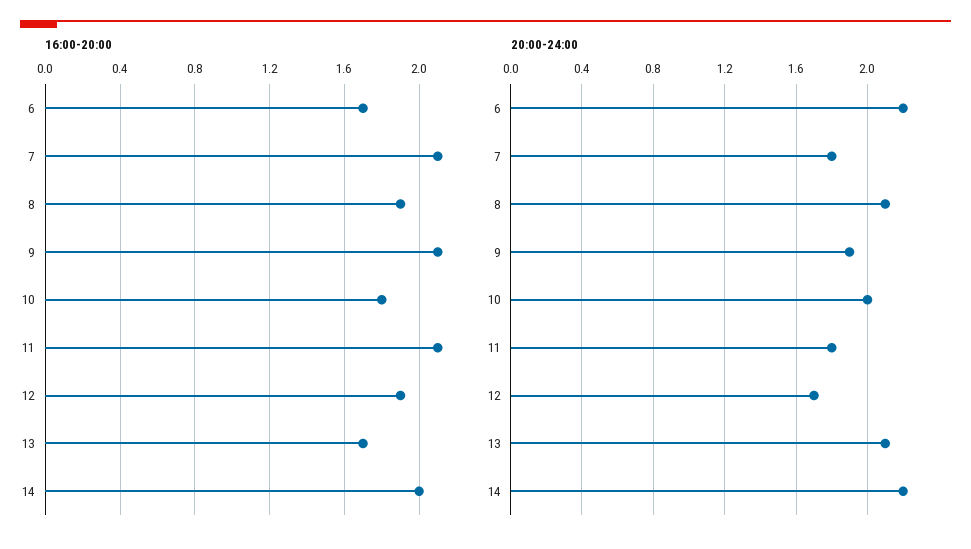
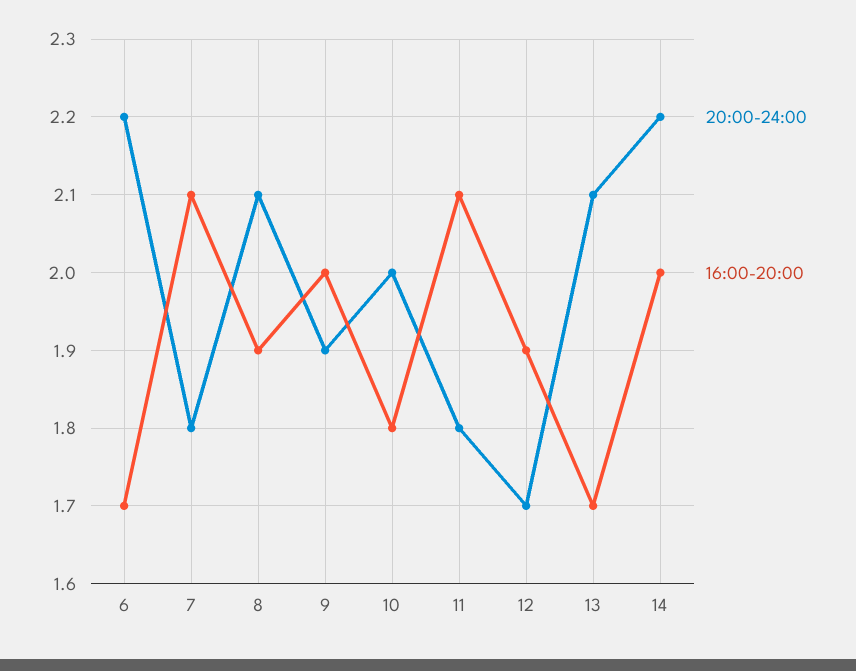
  {
    "16:00-20:00": {
      "6": 1.7,
      "7": 2.1,
      "8": 1.9,
-     "9": 2.1,
+     "9": 2,
      "10": 1.8,
      "11": 2.1,
      "12": 1.9,
      "13": 1.7,
      "14": 2
    },
    "20:00-24:00": {
      "6": 2.2,
      "7": 1.8,
      "8": 2.1,
      "9": 1.9,
      "10": 2,
      "11": 1.8,
      "12": 1.7,
      "13": 2.1,
      "14": 2.2
    }
  }

